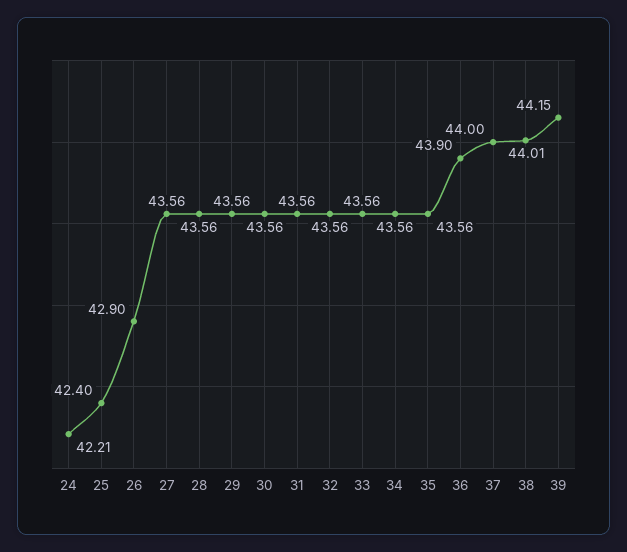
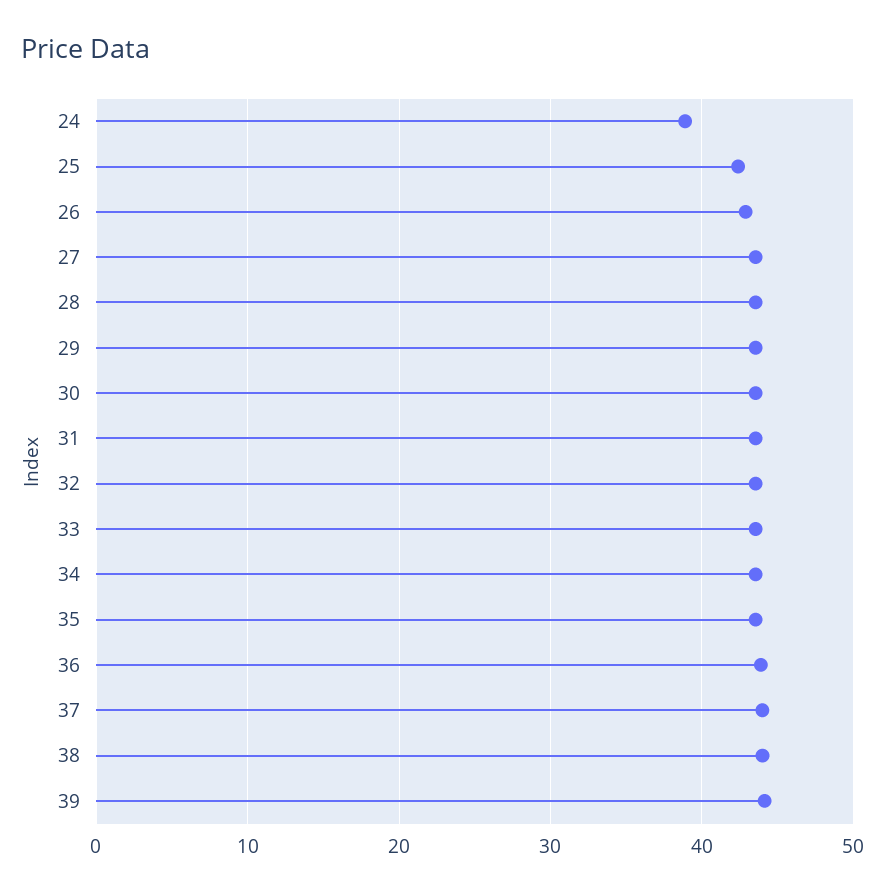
  {
-   "24": 42.21,
+   "24": 39,
    "25": 42.4,
    "26": 42.9,
    "27": 43.56,
    "28": 43.56,
    "29": 43.56,
    "30": 43.56,
    "31": 43.56,
    "32": 43.56,
    "33": 43.56,
    "34": 43.56,
    "35": 43.56,
    "36": 43.9,
    "37": 44,
    "38": 44.01,
    "39": 44.15
  }

